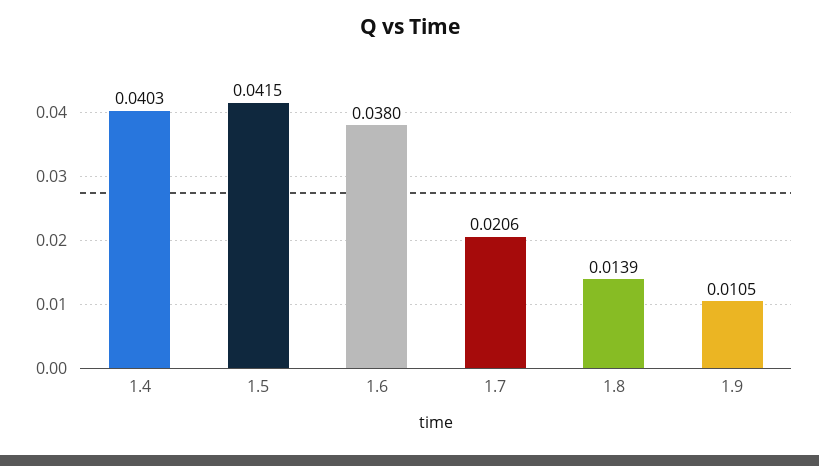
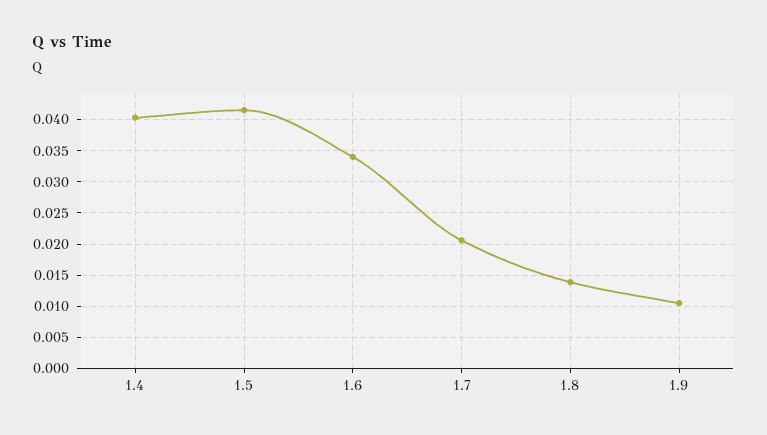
  {
    "1.4": 0.0403,
    "1.5": 0.0415,
-   "1.6": 0.038,
+   "1.6": 0.034,
    "1.7": 0.0206,
    "1.8": 0.0139,
    "1.9": 0.0105
  }

